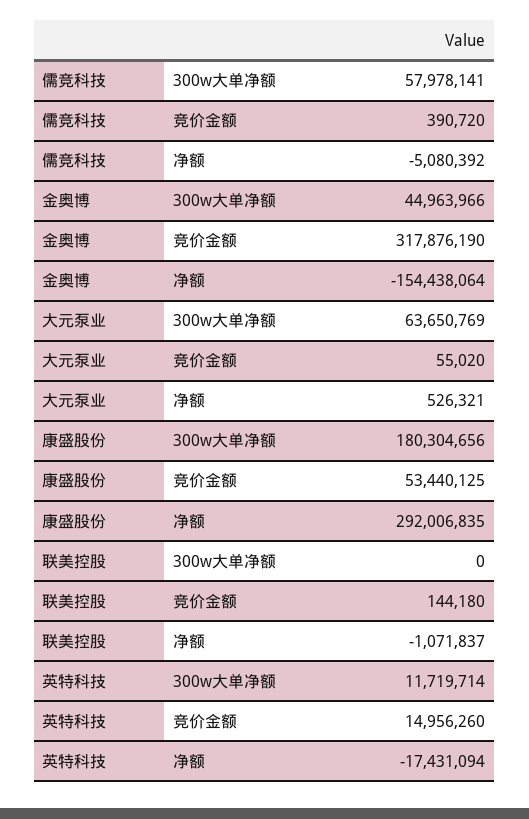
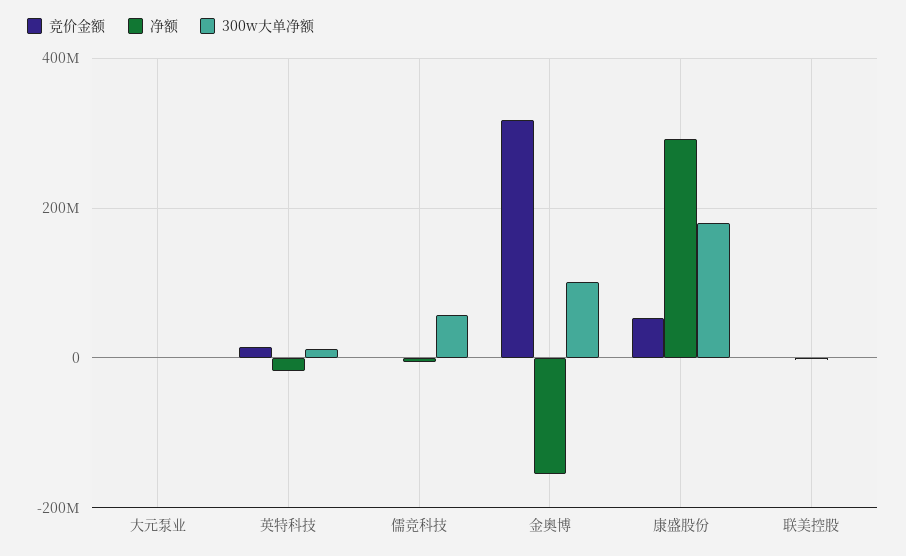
  {
    "300w大单净额": {
      "儒竞科技": 57978141,
-     "金奥博": 44963966,
+     "金奥博": 100000000,
-     "大元泵业": 63650769,
+     "大元泵业": 0,
      "康盛股份": 180304656,
      "联美控股": 0,
      "英特科技": 11719714
    },
    "竞价金额": {
      "儒竞科技": 390720,
      "金奥博": 317876190,
      "大元泵业": 55020,
      "康盛股份": 53440125,
      "联美控股": 144180,
      "英特科技": 14956260
    },
    "净额": {
      "儒竞科技": -5080392,
      "金奥博": -154438064,
      "大元泵业": 526321,
      "康盛股份": 292006835,
      "联美控股": -1071837,
      "英特科技": -17431094
    }
  }

